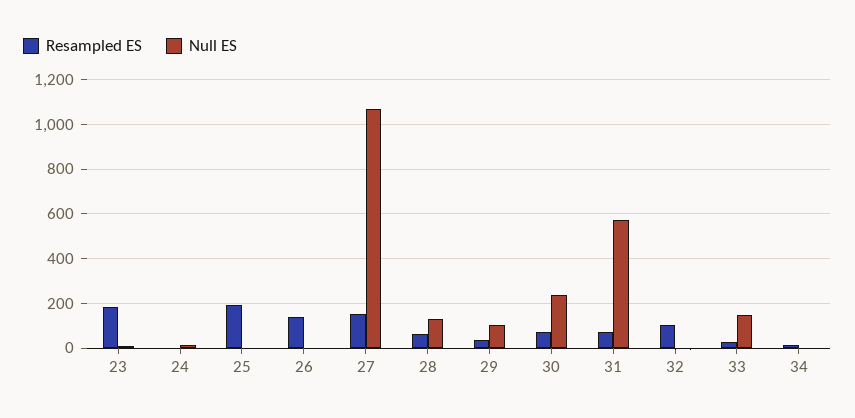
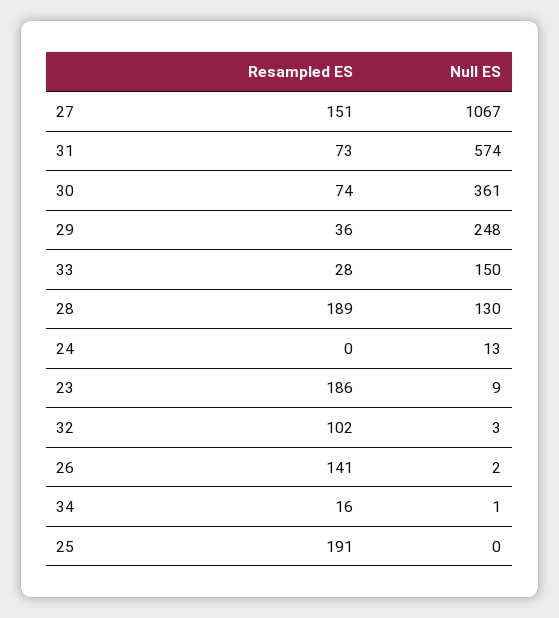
  {
    "Resampled ES": {
      "23": 186,
      "24": 0,
      "25": 191,
      "26": 141,
      "27": 151,
-     "28": 50,
+     "28": 189,
      "29": 36,
      "30": 74,
      "31": 73,
      "32": 102,
      "33": 28,
      "34": 16
    },
    "Null ES": {
      "23": 9,
      "24": 13,
      "25": 0,
      "26": 2,
      "27": 1067,
      "28": 130,
-     "29": 100,
+     "29": 248,
-     "30": 250,
+     "30": 361,
      "31": 574,
      "32": 3,
      "33": 150,
      "34": 1
    }
  }

